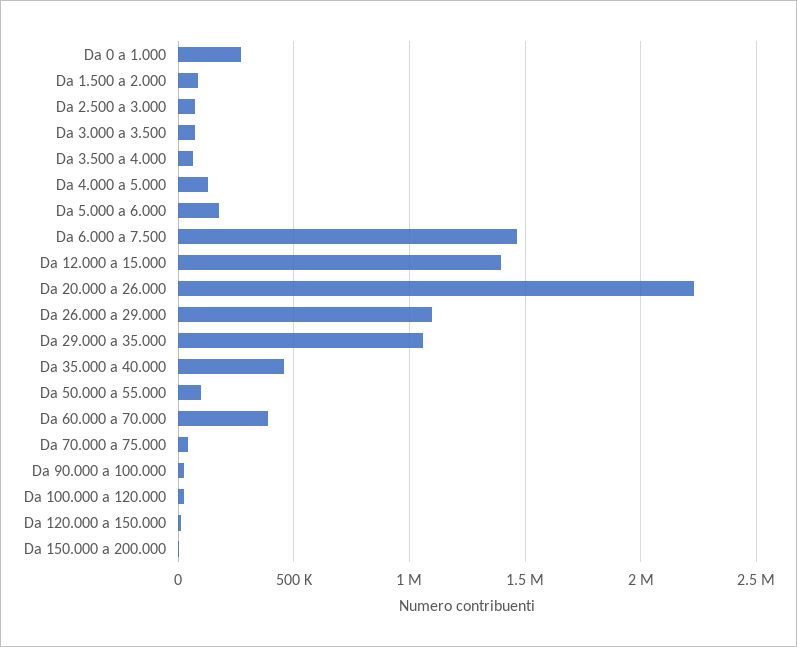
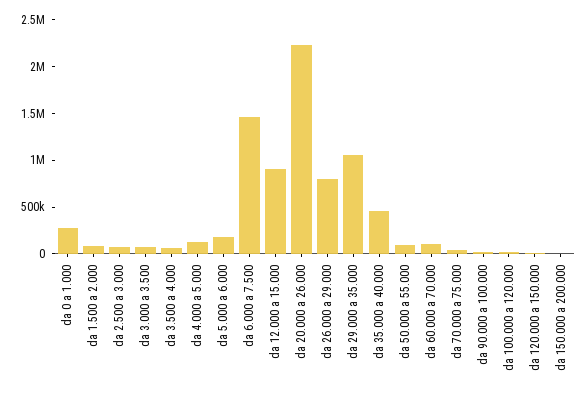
  {
    "Da 0 a 1.000": 250000,
    "Da 1.500 a 2.000": 100000,
    "Da 2.500 a 3.000": 50000,
    "Da 3.000 a 3.500": 50000,
    "Da 3.500 a 4.000": 50000,
    "Da 4.000 a 5.000": 150000,
    "Da 5.000 a 6.000": 200000,
    "Da 6.000 a 7.500": 1450000,
-   "Da 12.000 a 15.000": 1400000,
+   "Da 12.000 a 15.000": 900000,
    "Da 20.000 a 26.000": 2250000,
-   "Da 26.000 a 29.000": 1100000,
+   "Da 26.000 a 29.000": 800000,
    "Da 29.000 a 35.000": 1050000,
    "Da 35.000 a 40.000": 450000,
    "Da 50.000 a 55.000": 100000,
-   "Da 60.000 a 70.000": 400000,
+   "Da 60.000 a 70.000": 100000,
    "Da 70.000 a 75.000": 50000,
    "Da 90.000 a 100.000": 0,
    "Da 100.000 a 120.000": 0,
    "Da 120.000 a 150.000": 0,
    "Da 150.000 a 200.000": 0
  }

